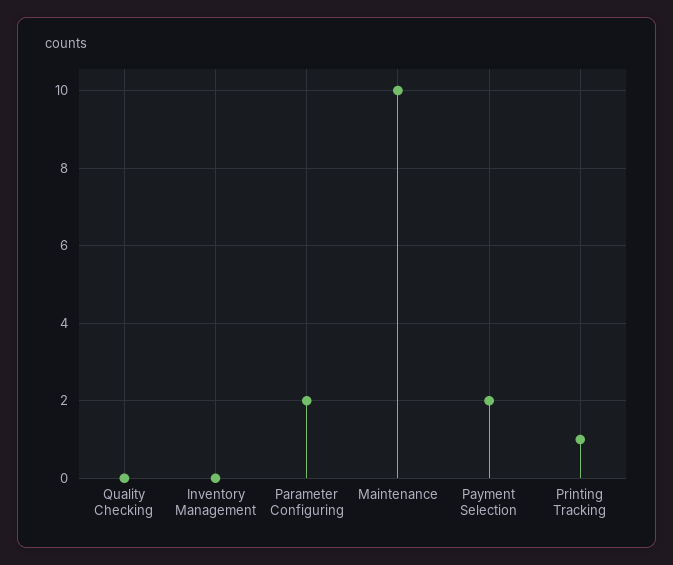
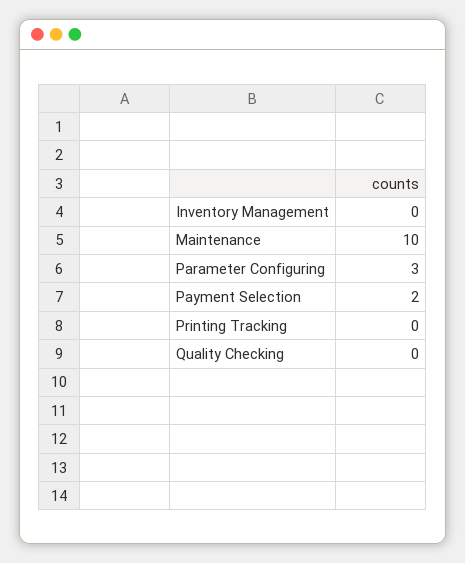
  {
    "Quality Checking": 0,
    "Inventory Management": 0,
-   "Parameter Configuring": 2,
+   "Parameter Configuring": 3,
    "Maintenance": 10,
    "Payment Selection": 2,
-   "Printing Tracking": 1
+   "Printing Tracking": 0
  }

